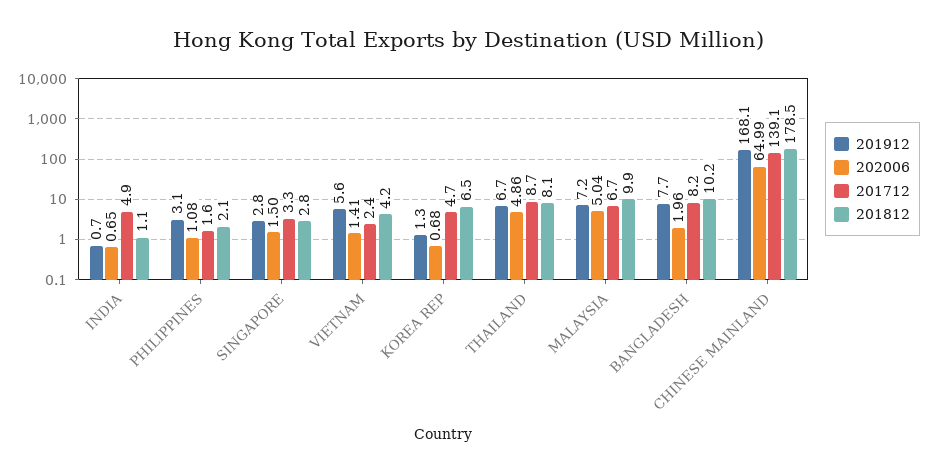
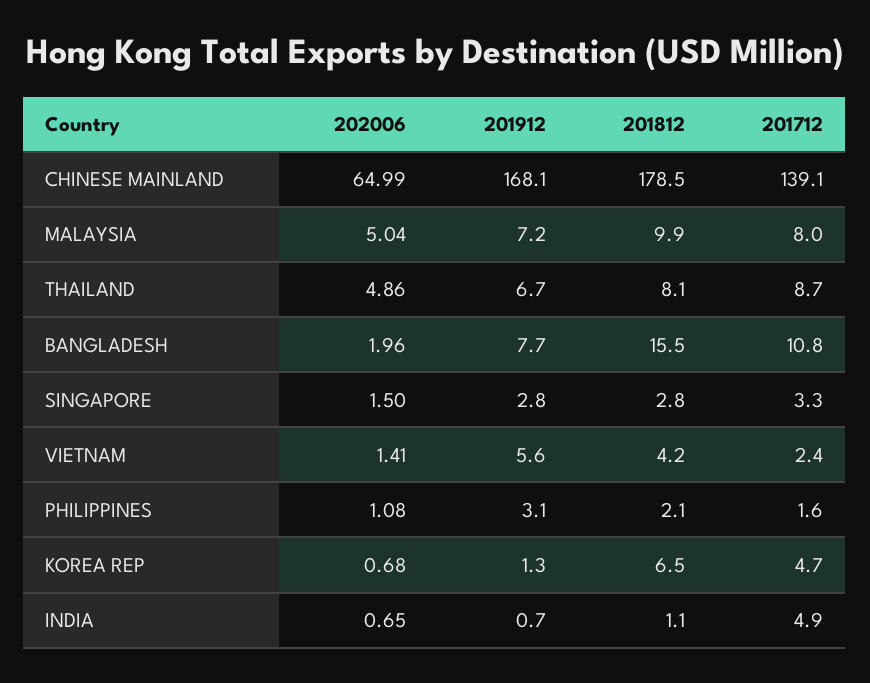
  {
    "201912": {
      "INDIA": 0.7,
      "PHILIPPINES": 3.1,
      "SINGAPORE": 2.8,
      "VIETNAM": 5.6,
      "KOREA REP": 1.3,
      "THAILAND": 6.7,
      "MALAYSIA": 7.2,
      "BANGLADESH": 7.7,
      "CHINESE MAINLAND": 168.1
    },
    "202006": {
      "INDIA": 0.65,
      "PHILIPPINES": 1.08,
      "SINGAPORE": 1.5,
      "VIETNAM": 1.41,
      "KOREA REP": 0.68,
      "THAILAND": 4.86,
      "MALAYSIA": 5.04,
      "BANGLADESH": 1.96,
      "CHINESE MAINLAND": 64.99
    },
    "201712": {
      "INDIA": 4.9,
      "PHILIPPINES": 1.6,
      "SINGAPORE": 3.3,
      "VIETNAM": 2.4,
      "KOREA REP": 4.7,
      "THAILAND": 8.7,
-     "MALAYSIA": 6.7,
+     "MALAYSIA": 8,
-     "BANGLADESH": 8.2,
+     "BANGLADESH": 10.8,
      "CHINESE MAINLAND": 139.1
    },
    "201812": {
      "INDIA": 1.1,
      "PHILIPPINES": 2.1,
      "SINGAPORE": 2.8,
      "VIETNAM": 4.2,
      "KOREA REP": 6.5,
      "THAILAND": 8.1,
      "MALAYSIA": 9.9,
-     "BANGLADESH": 10.2,
+     "BANGLADESH": 15.5,
      "CHINESE MAINLAND": 178.5
    }
  }

